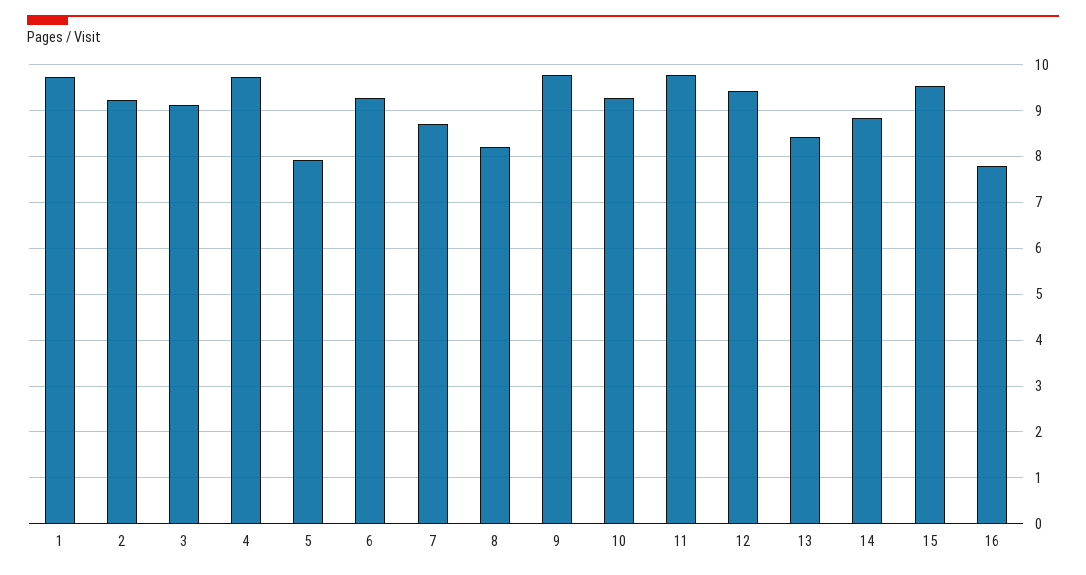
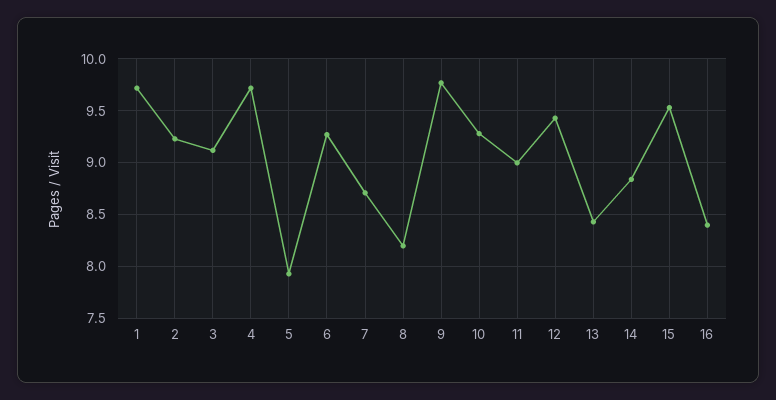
  {
    "1": 9.7,
    "2": 9.2,
    "3": 9.1,
    "4": 9.7,
    "5": 7.9,
    "6": 9.3,
    "7": 8.7,
    "8": 8.2,
    "9": 9.8,
    "10": 9.3,
-   "11": 9.8,
+   "11": 9,
    "12": 9.4,
    "13": 8.4,
    "14": 8.8,
    "15": 9.5,
-   "16": 7.8
+   "16": 8.4
  }

